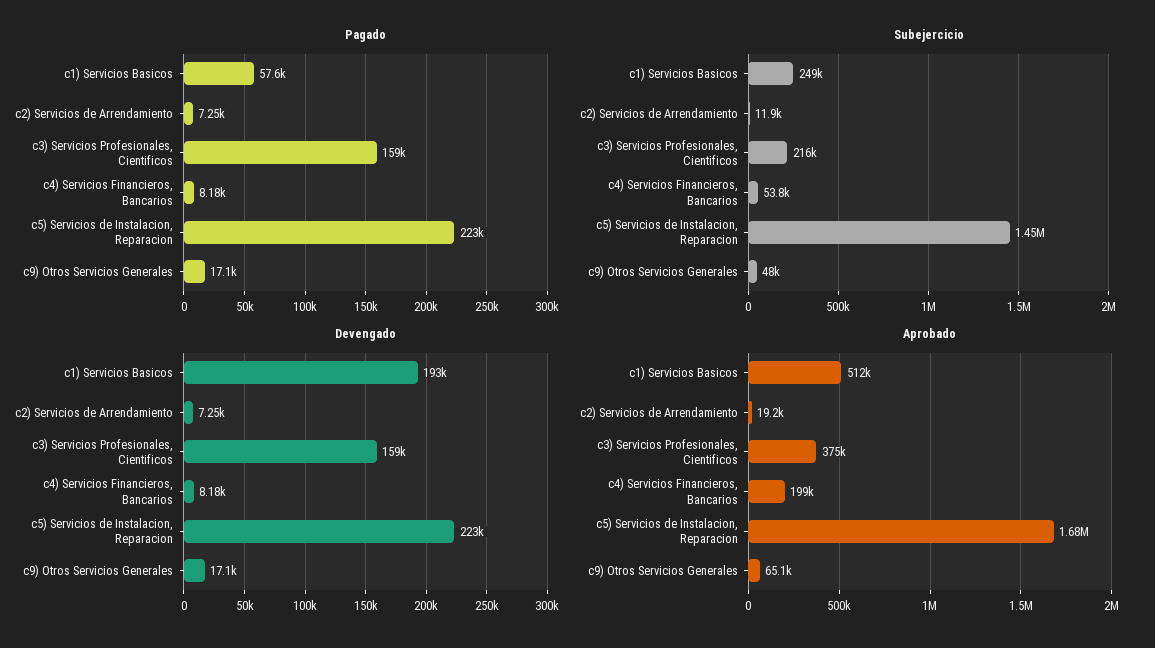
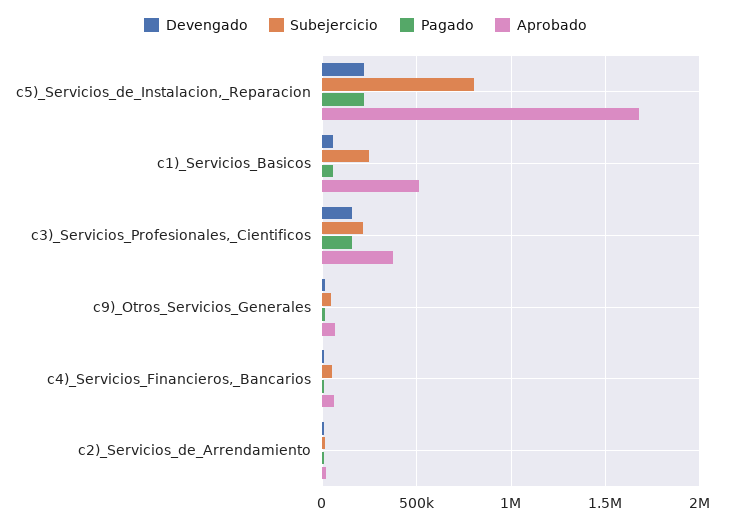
  {
    "Pagado": {
      "c1) Servicios Basicos": 57600,
      "c2) Servicios de Arrendamiento": 7250,
      "c3) Servicios Profesionales, Cientificos": 159000,
      "c4) Servicios Financieros, Bancarios": 8180,
      "c5) Servicios de Instalacion, Reparacion": 223000,
      "c9) Otros Servicios Generales": 17100
    },
    "Subejercicio": {
      "c1) Servicios Basicos": 249000,
      "c2) Servicios de Arrendamiento": 11900,
      "c3) Servicios Profesionales, Cientificos": 216000,
      "c4) Servicios Financieros, Bancarios": 53800,
-     "c5) Servicios de Instalacion, Reparacion": 1450000,
+     "c5) Servicios de Instalacion, Reparacion": 800000,
      "c9) Otros Servicios Generales": 48000
    },
    "Devengado": {
-     "c1) Servicios Basicos": 193000,
+     "c1) Servicios Basicos": 50000,
      "c2) Servicios de Arrendamiento": 7250,
      "c3) Servicios Profesionales, Cientificos": 159000,
      "c4) Servicios Financieros, Bancarios": 8180,
      "c5) Servicios de Instalacion, Reparacion": 223000,
      "c9) Otros Servicios Generales": 17100
    },
    "Aprobado": {
      "c1) Servicios Basicos": 512000,
      "c2) Servicios de Arrendamiento": 19200,
      "c3) Servicios Profesionales, Cientificos": 375000,
-     "c4) Servicios Financieros, Bancarios": 199000,
+     "c4) Servicios Financieros, Bancarios": 50000,
      "c5) Servicios de Instalacion, Reparacion": 1680000,
      "c9) Otros Servicios Generales": 65100
    }
  }

